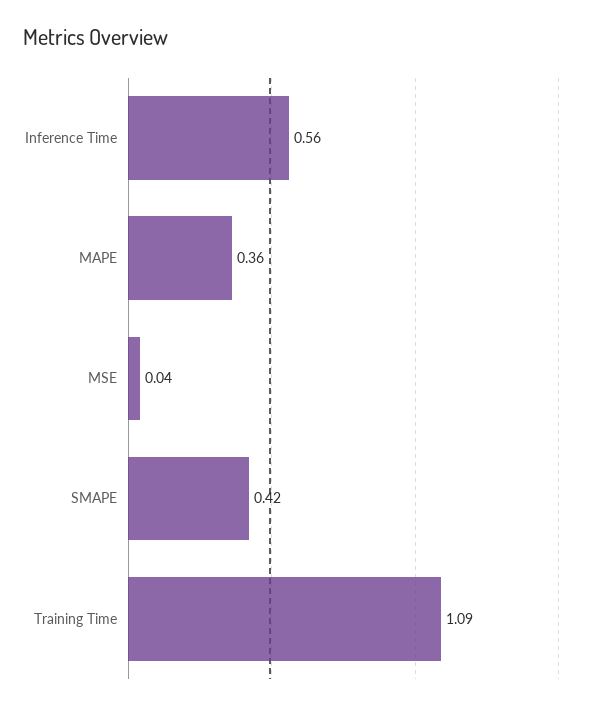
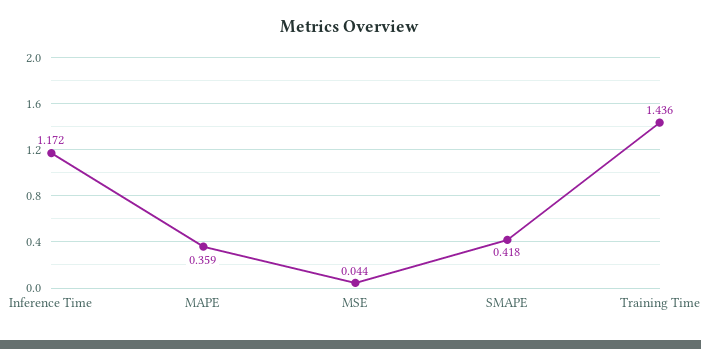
  {
-   "Inference Time": 0.56,
+   "Inference Time": 1.172,
    "MAPE": 0.359,
    "MSE": 0.044,
    "SMAPE": 0.418,
-   "Training Time": 1.09
+   "Training Time": 1.436
  }

